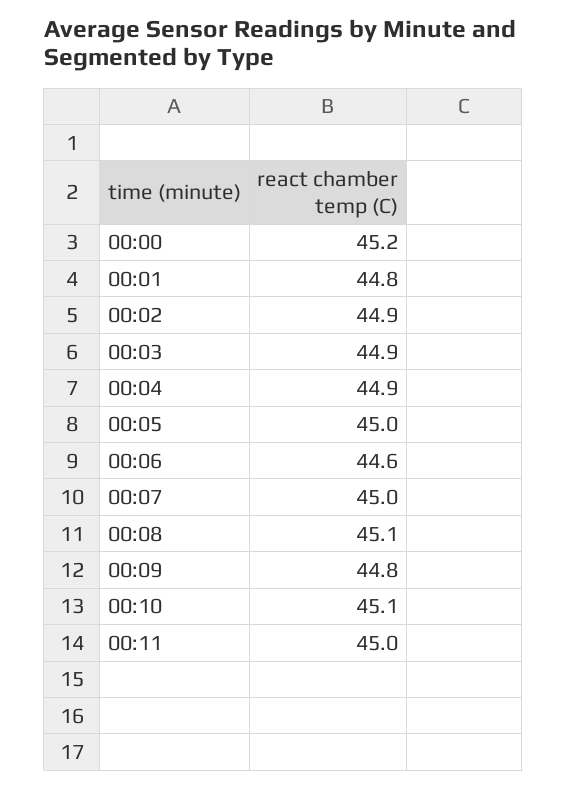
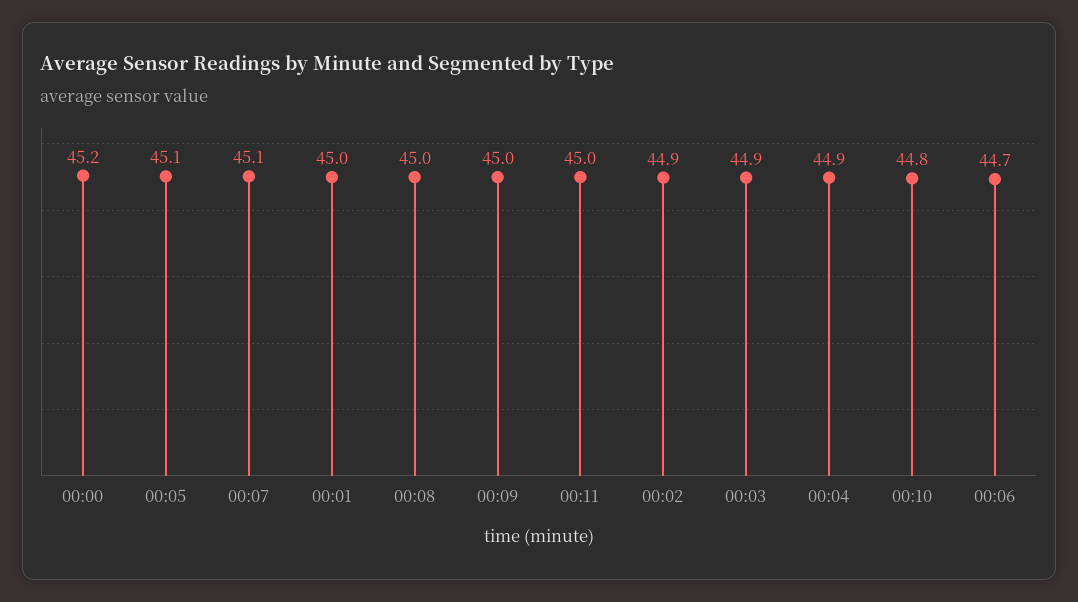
  {
    "00:00": 45.2,
-   "00:01": 44.8,
+   "00:01": 45,
    "00:02": 44.9,
    "00:03": 44.9,
    "00:04": 44.9,
-   "00:05": 45,
+   "00:05": 45.1,
-   "00:06": 44.6,
+   "00:06": 44.7,
-   "00:07": 45,
+   "00:07": 45.1,
-   "00:08": 45.1,
+   "00:08": 45,
-   "00:09": 44.8,
+   "00:09": 45,
-   "00:10": 45.1,
+   "00:10": 44.8,
    "00:11": 45
  }

